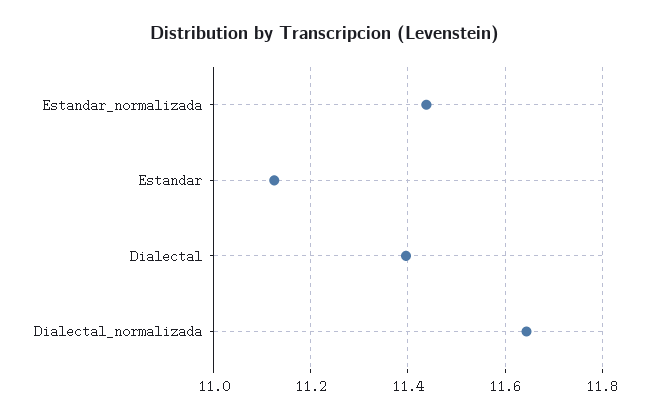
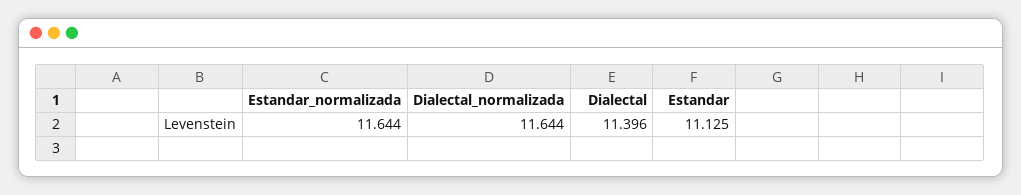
  {
-   "Estandar_normalizada": 11.44,
+   "Estandar_normalizada": 11.644,
    "Estandar": 11.125,
    "Dialectal": 11.396,
    "Dialectal_normalizada": 11.644
  }

